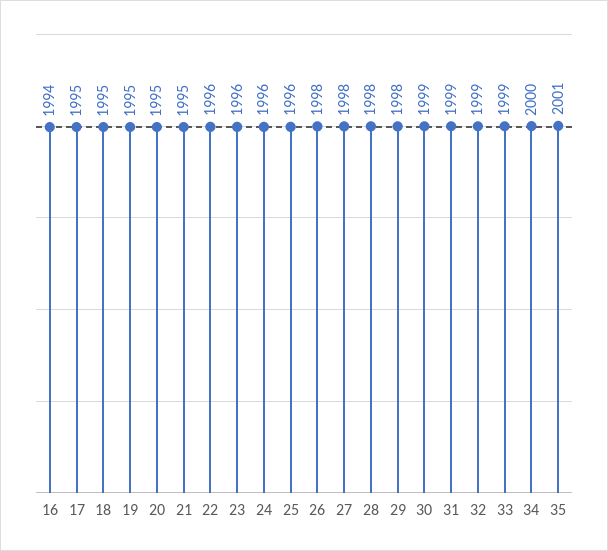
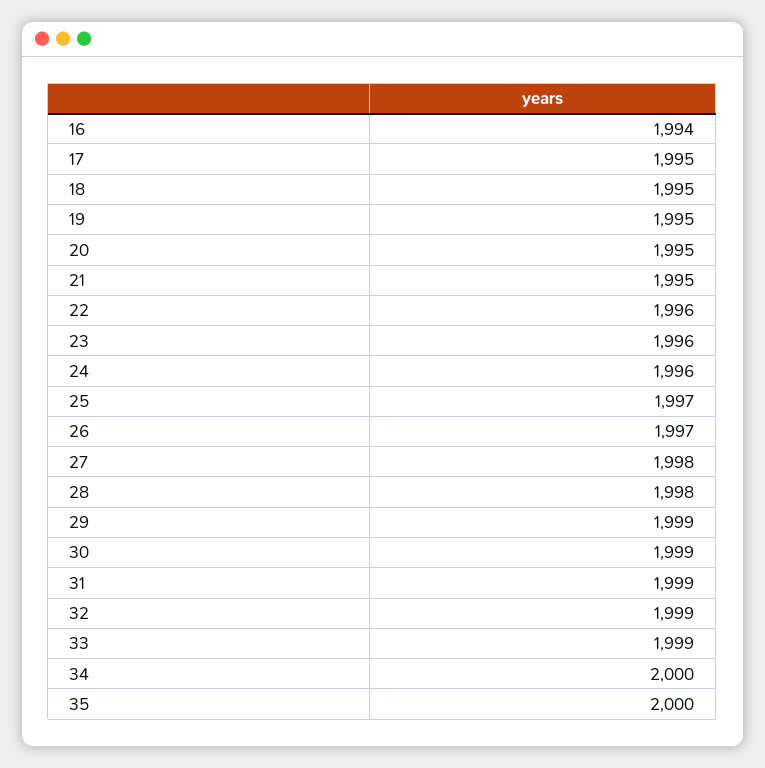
  {
    "16": 1994,
    "17": 1995,
    "18": 1995,
    "19": 1995,
    "20": 1995,
    "21": 1995,
    "22": 1996,
    "23": 1996,
    "24": 1996,
-   "25": 1996,
+   "25": 1997,
-   "26": 1998,
+   "26": 1997,
    "27": 1998,
    "28": 1998,
-   "29": 1998,
+   "29": 1999,
    "30": 1999,
    "31": 1999,
    "32": 1999,
    "33": 1999,
    "34": 2000,
-   "35": 2001
+   "35": 2000
  }

